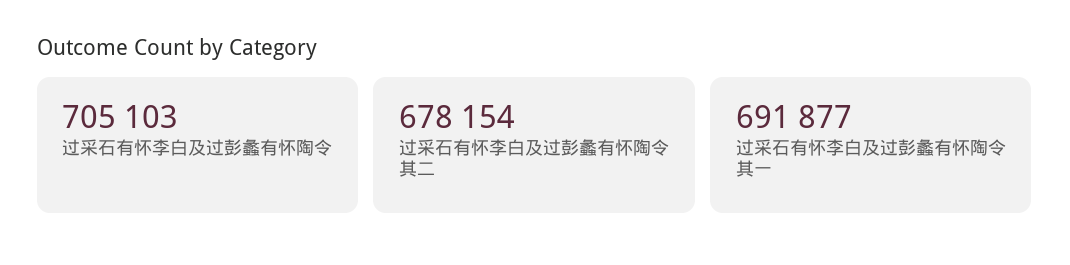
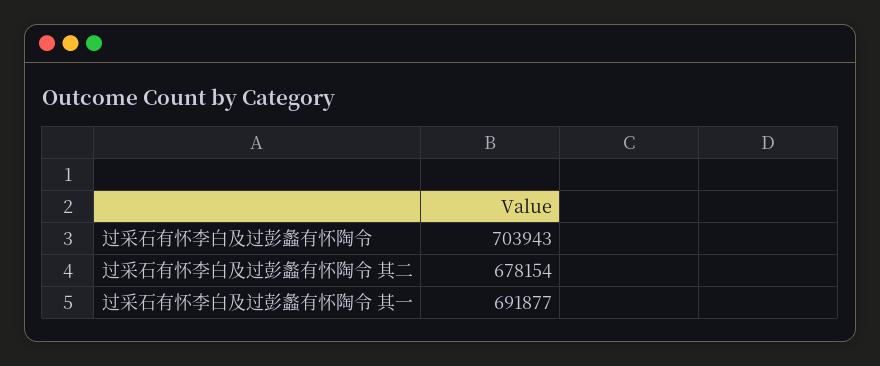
  {
-   "过采石有怀李白及过彭蠡有怀陶令": 705103,
+   "过采石有怀李白及过彭蠡有怀陶令": 703943,
    "过采石有怀李白及过彭蠡有怀陶令 其二": 678154,
    "过采石有怀李白及过彭蠡有怀陶令 其一": 691877
  }

